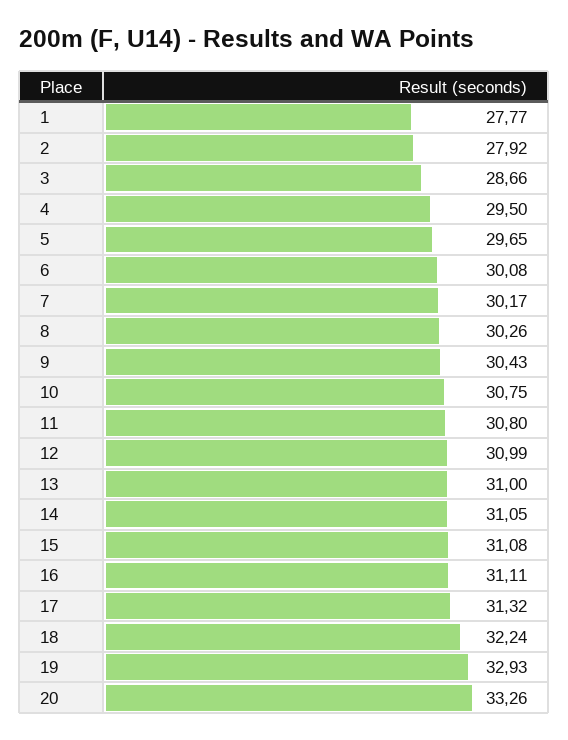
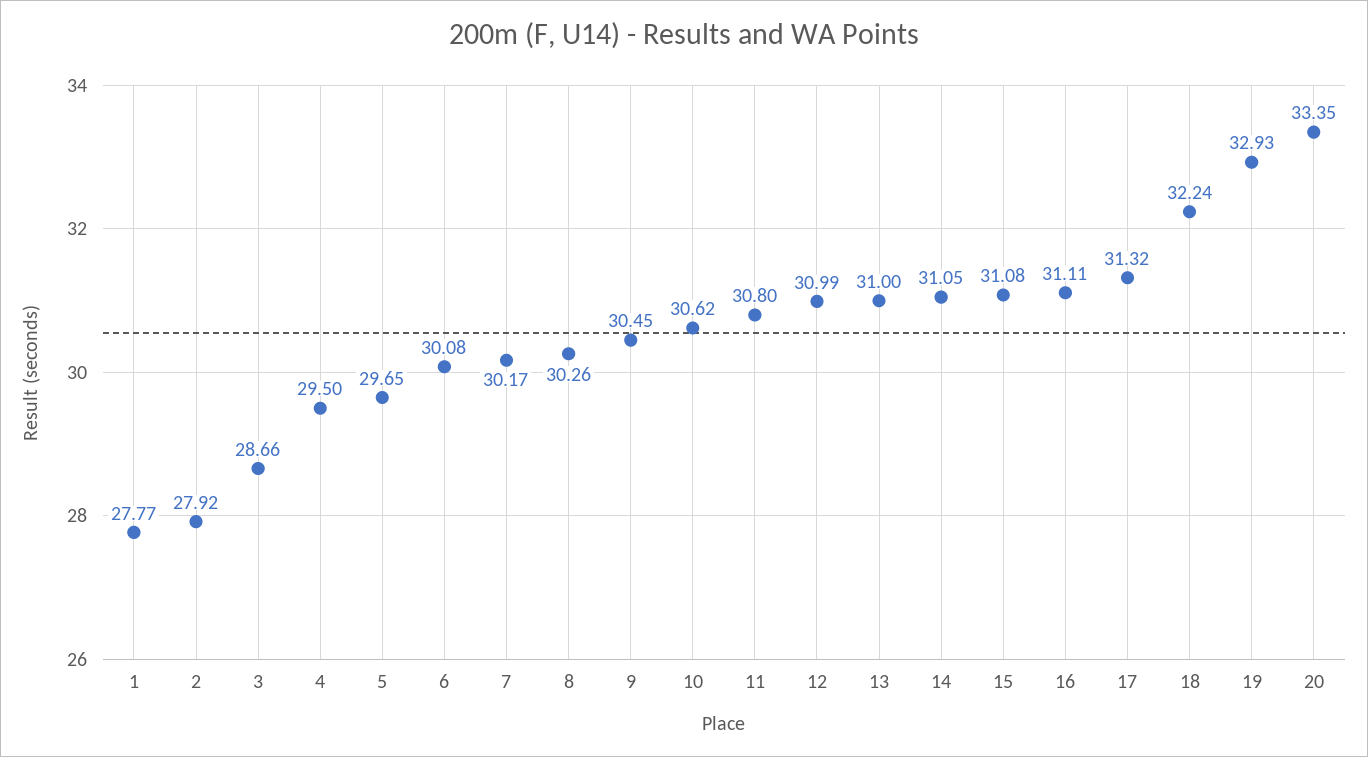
  {
    "1": 27.77,
    "2": 27.92,
    "3": 28.66,
    "4": 29.5,
    "5": 29.65,
    "6": 30.08,
    "7": 30.17,
    "8": 30.26,
-   "9": 30.43,
+   "9": 30.45,
-   "10": 30.75,
+   "10": 30.62,
    "11": 30.8,
    "12": 30.99,
    "13": 31,
    "14": 31.05,
    "15": 31.08,
    "16": 31.11,
    "17": 31.32,
    "18": 32.24,
    "19": 32.93,
-   "20": 33.26
+   "20": 33.35
  }

